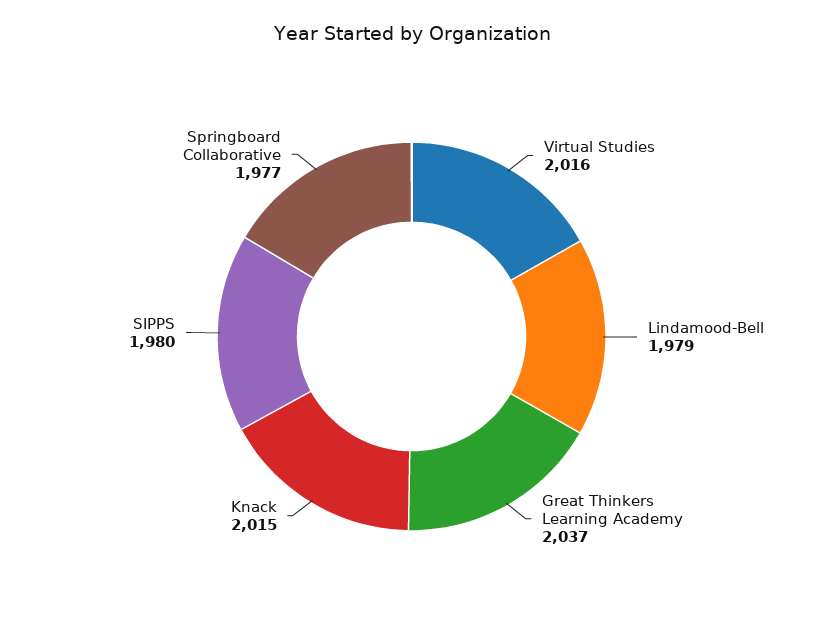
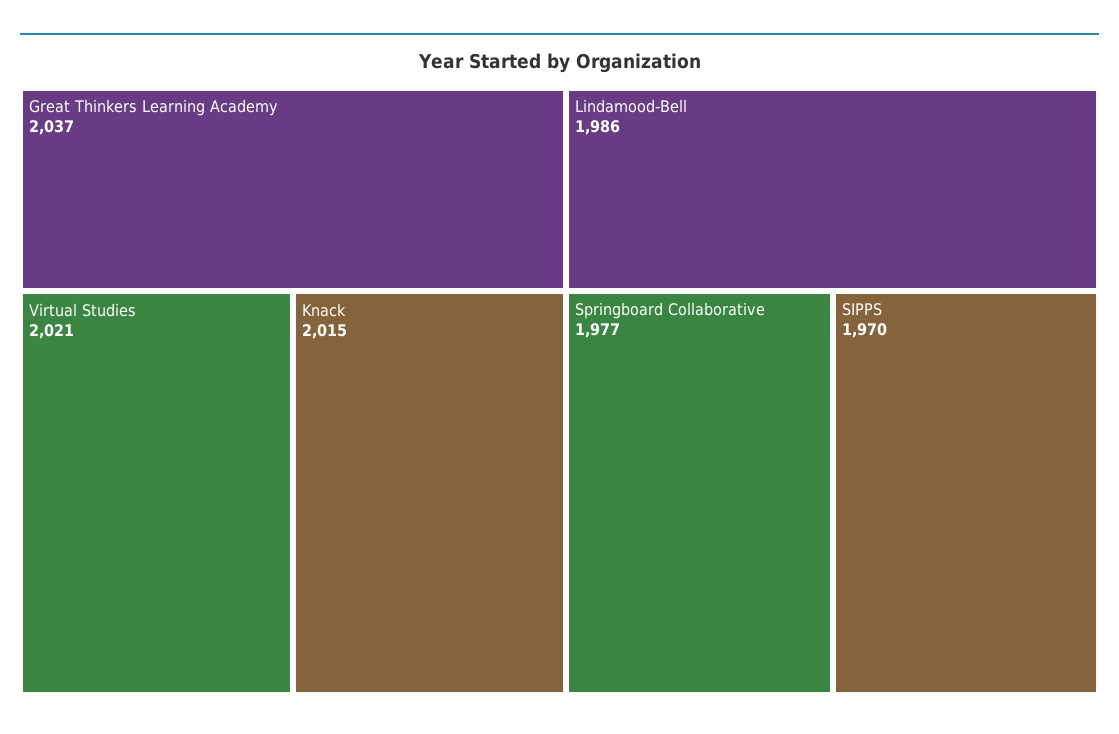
  {
-   "Virtual Studies": 2016,
+   "Virtual Studies": 2021,
-   "Lindamood-Bell": 1979,
+   "Lindamood-Bell": 1986,
    "Great Thinkers Learning Academy": 2037,
    "Knack": 2015,
-   "SIPPS": 1980,
+   "SIPPS": 1970,
    "Springboard Collaborative": 1977
  }

